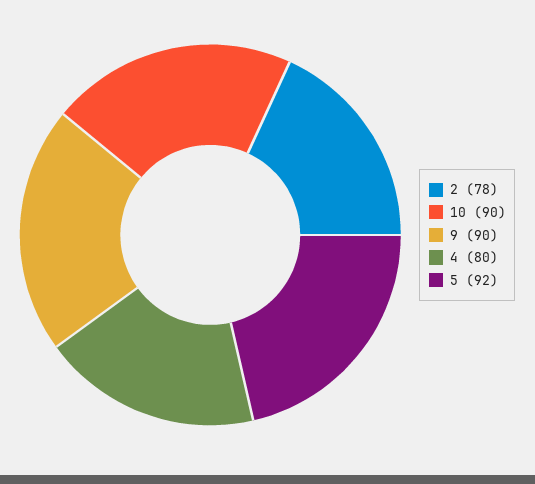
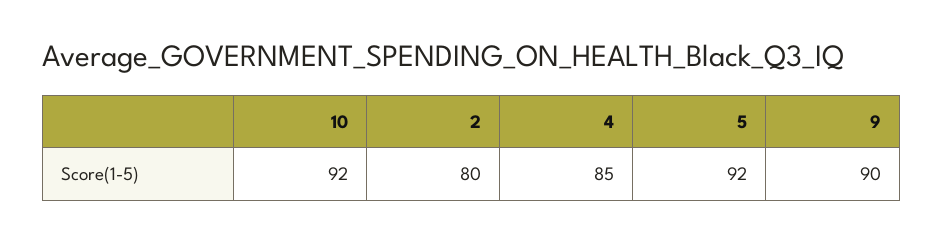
  {
-   "2": 78,
+   "2": 80,
-   "10": 90,
+   "10": 92,
    "9": 90,
-   "4": 80,
+   "4": 85,
    "5": 92
  }

